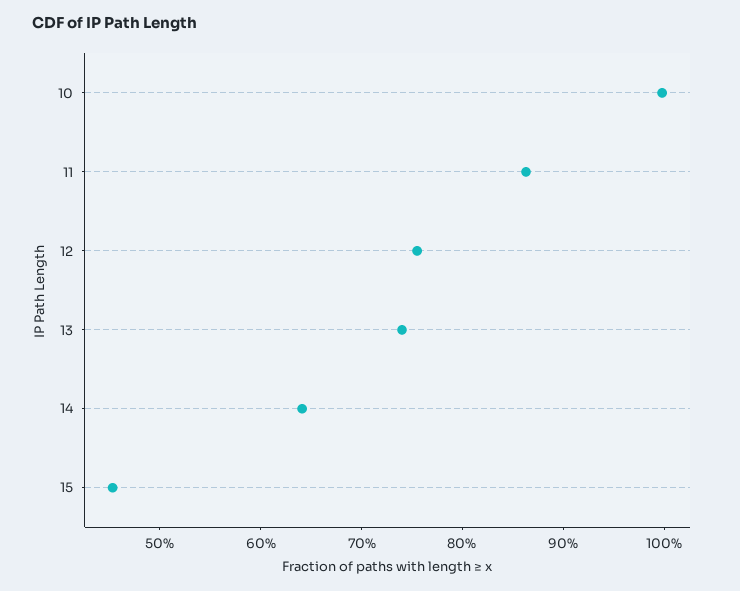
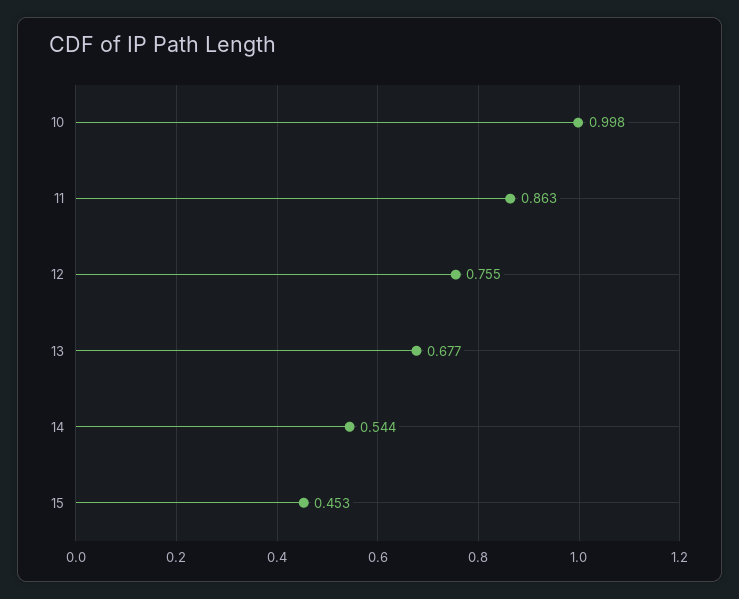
  {
    "10": 0.998,
    "11": 0.863,
    "12": 0.755,
-   "13": 0.74,
+   "13": 0.677,
-   "14": 0.64,
+   "14": 0.544,
    "15": 0.453
  }

